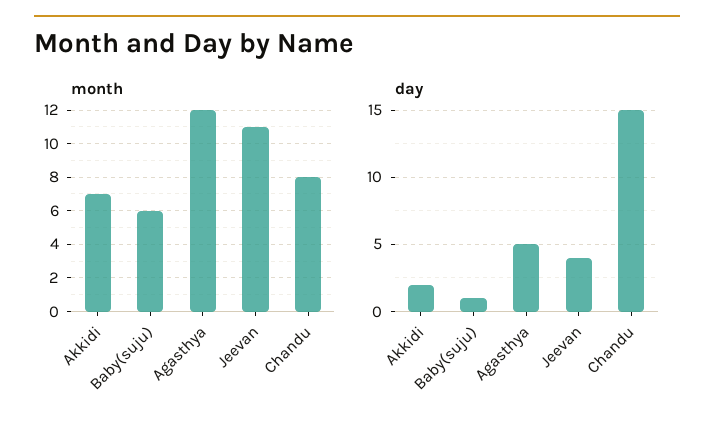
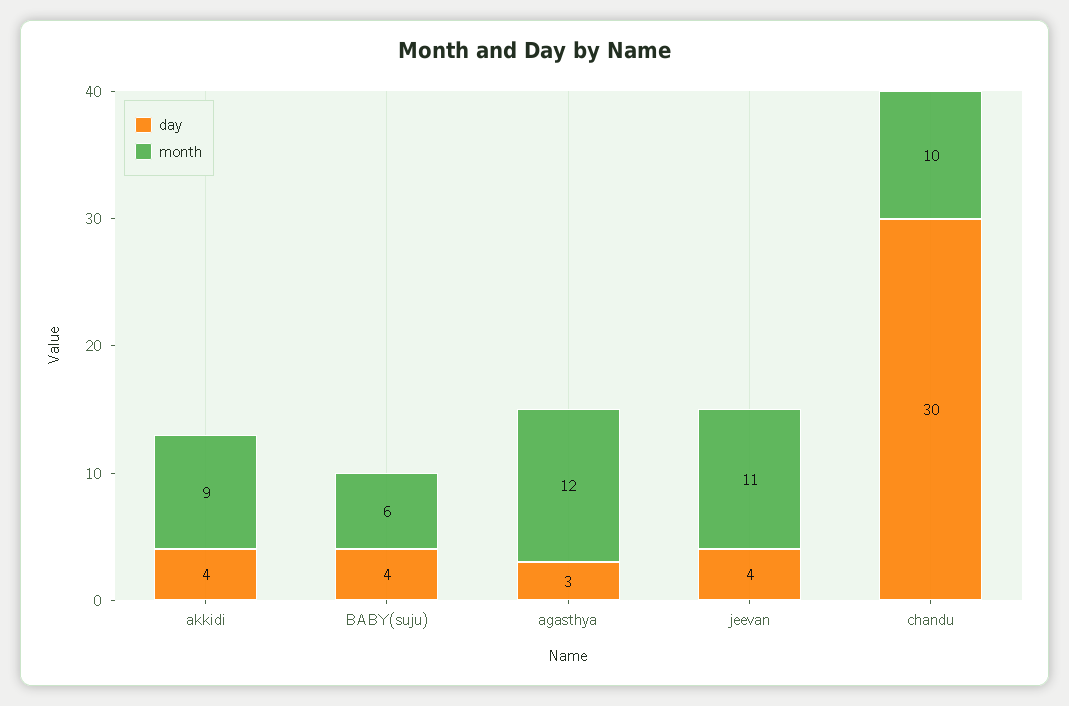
  {
    "month": {
-     "Akkidi": 7,
+     "Akkidi": 9,
      "Baby(suju)": 6,
      "Agasthya": 12,
      "Jeevan": 11,
-     "Chandu": 8
+     "Chandu": 10
    },
    "day": {
-     "Akkidi": 2,
+     "Akkidi": 4,
-     "Baby(suju)": 1,
+     "Baby(suju)": 4,
-     "Agasthya": 5,
+     "Agasthya": 3,
      "Jeevan": 4,
-     "Chandu": 15
+     "Chandu": 30
    }
  }

